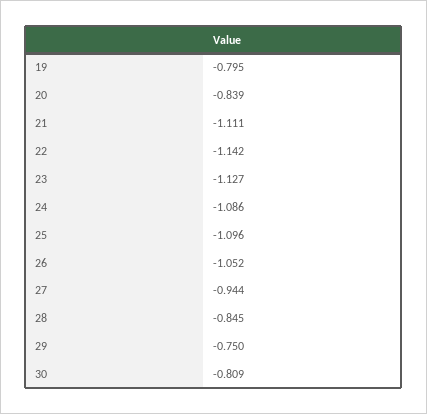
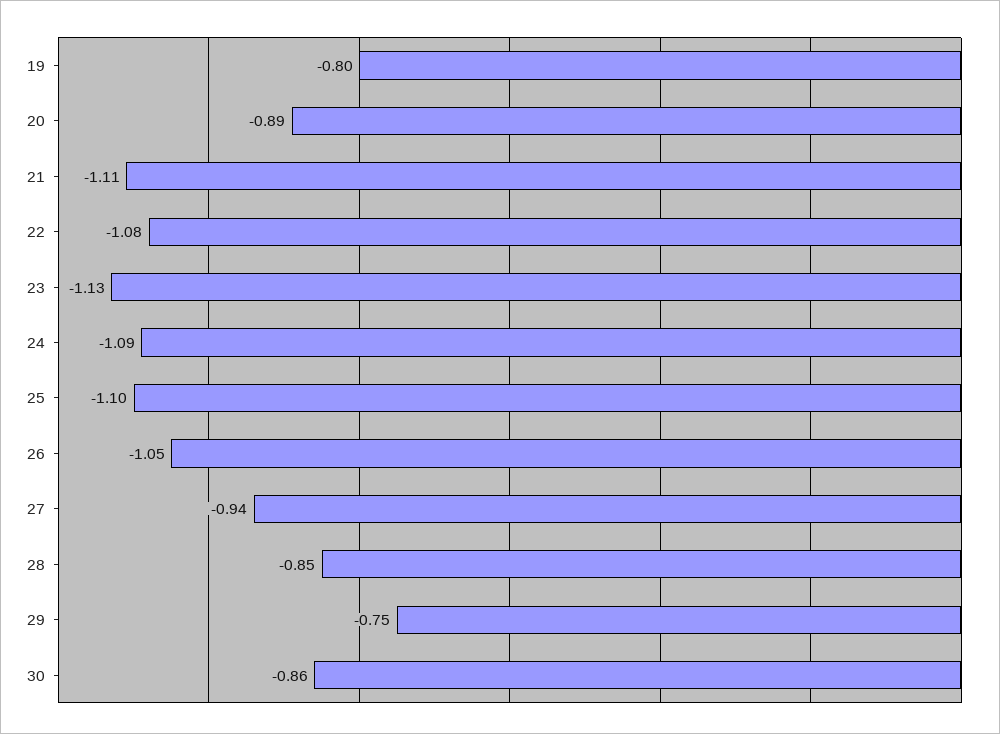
  {
    "19": -0.795,
-   "20": -0.839,
+   "20": -0.89,
    "21": -1.111,
-   "22": -1.142,
+   "22": -1.08,
    "23": -1.127,
    "24": -1.086,
    "25": -1.096,
    "26": -1.052,
    "27": -0.944,
    "28": -0.845,
    "29": -0.75,
-   "30": -0.809
+   "30": -0.86
  }

